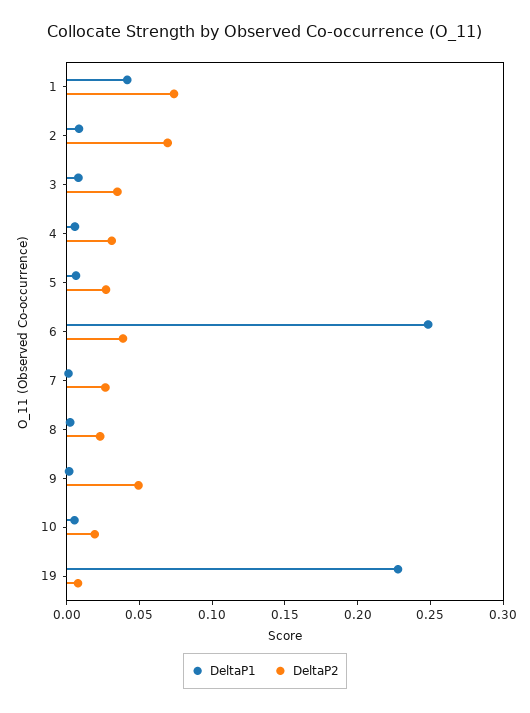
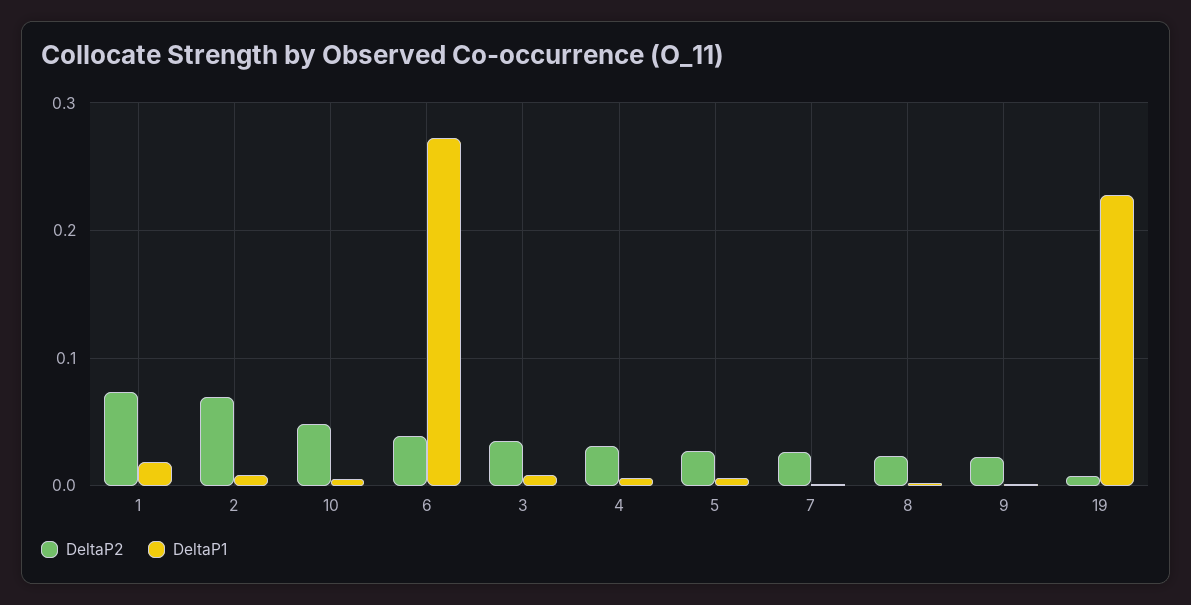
  {
    "DeltaP1": {
-     "1": 0.04,
+     "1": 0.02,
      "2": 0.01,
      "3": 0.01,
      "4": 0.01,
      "5": 0.01,
-     "6": 0.25,
+     "6": 0.27,
      "7": 0,
      "8": 0,
      "9": 0,
      "10": 0.01,
      "19": 0.23
    },
    "DeltaP2": {
      "1": 0.07,
      "2": 0.07,
      "3": 0.03,
      "4": 0.03,
      "5": 0.03,
      "6": 0.04,
      "7": 0.03,
      "8": 0.02,
-     "9": 0.05,
+     "9": 0.02,
-     "10": 0.02,
+     "10": 0.05,
      "19": 0.01
    }
  }

